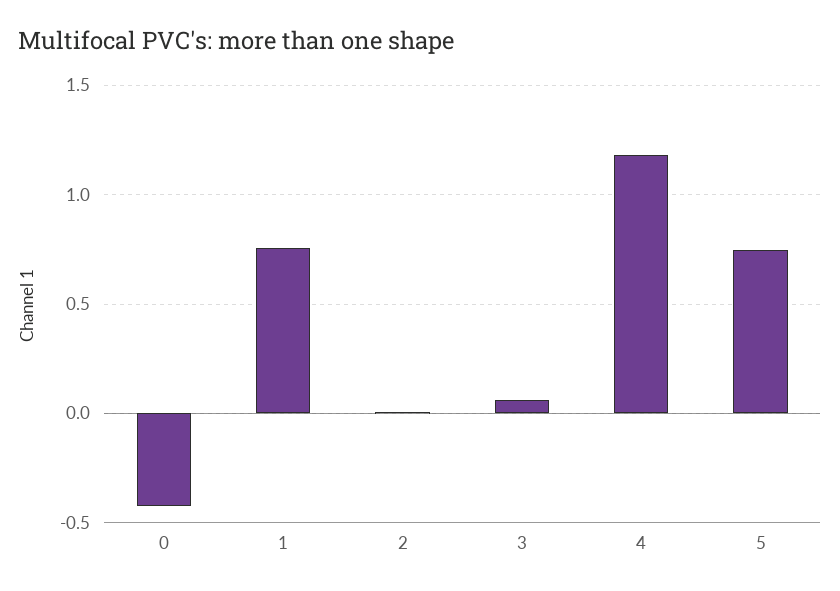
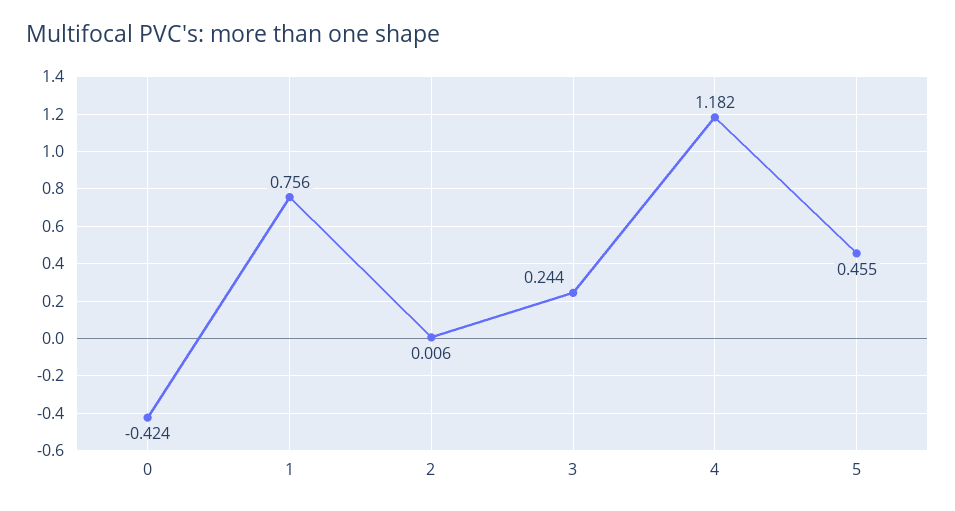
  {
    "0": -0.424,
    "1": 0.756,
    "2": 0.006,
-   "3": 0.05,
+   "3": 0.244,
    "4": 1.182,
-   "5": 0.75
+   "5": 0.455
  }

